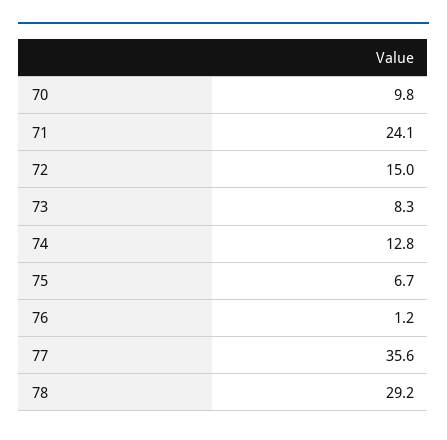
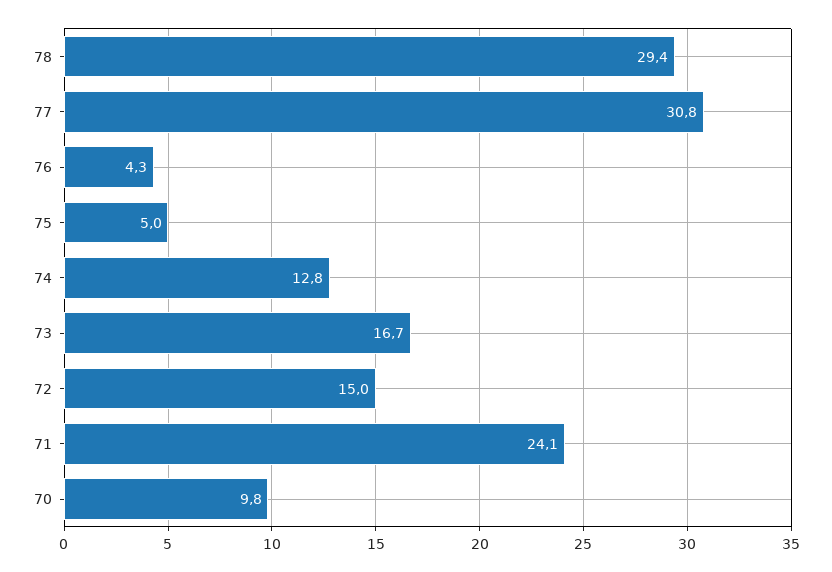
  {
    "70": 9.8,
    "71": 24.1,
    "72": 15,
-   "73": 8.3,
+   "73": 16.7,
    "74": 12.8,
-   "75": 6.7,
+   "75": 5,
-   "76": 1.2,
+   "76": 4.3,
-   "77": 35.6,
+   "77": 30.8,
-   "78": 29.2
+   "78": 29.4
  }

